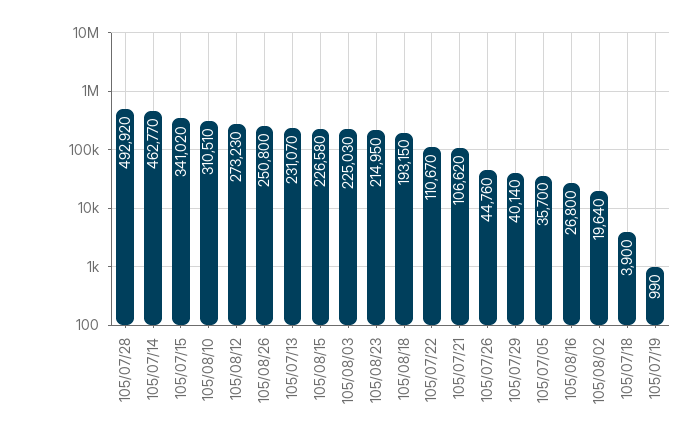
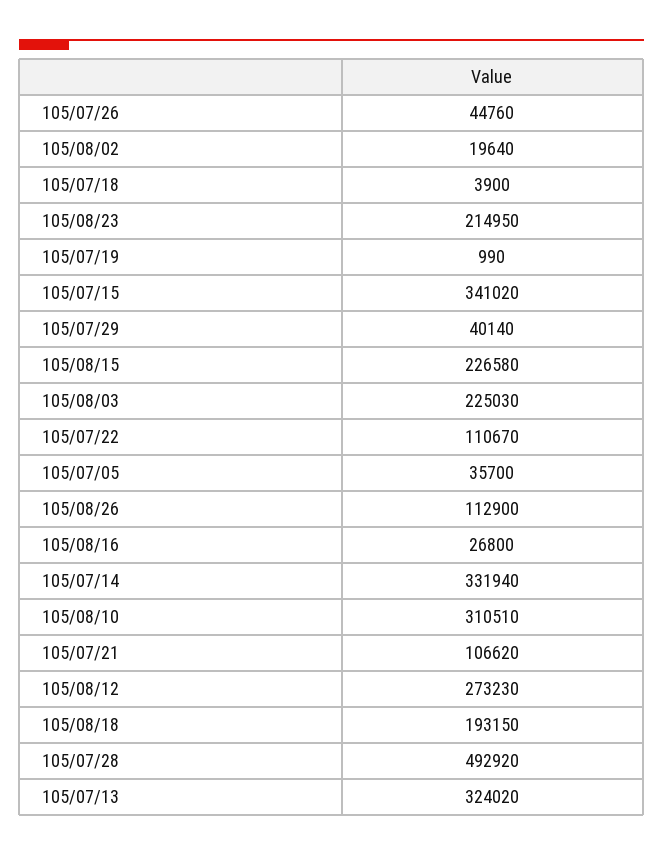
  {
    "105/07/28": 492920,
-   "105/07/14": 462770,
+   "105/07/14": 331940,
    "105/07/15": 341020,
    "105/08/10": 310510,
    "105/08/12": 273230,
-   "105/08/26": 250800,
+   "105/08/26": 112900,
-   "105/07/13": 231070,
+   "105/07/13": 324020,
    "105/08/15": 226580,
    "105/08/03": 225030,
    "105/08/23": 214950,
    "105/08/18": 193150,
    "105/07/22": 110670,
    "105/07/21": 106620,
    "105/07/26": 44760,
    "105/07/29": 40140,
    "105/07/05": 35700,
    "105/08/16": 26800,
    "105/08/02": 19640,
    "105/07/18": 3900,
    "105/07/19": 990
  }

